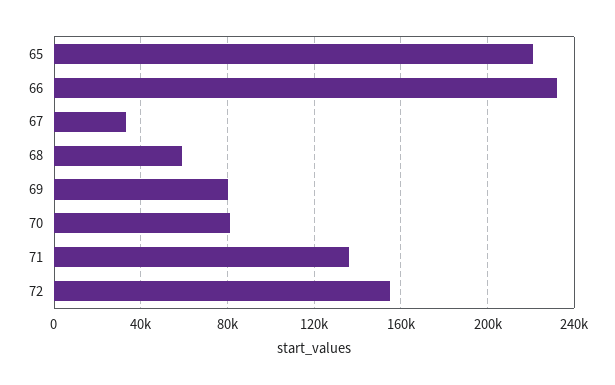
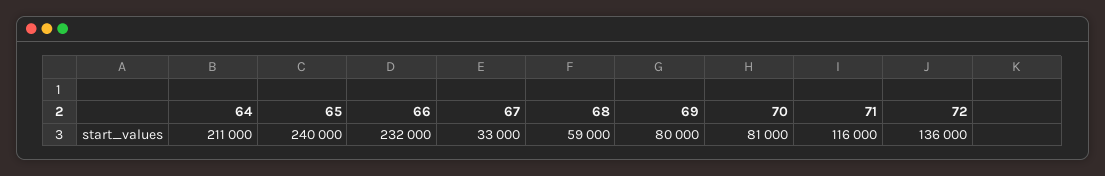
  {
-   "65": 220000,
+   "65": 240000,
    "66": 232000,
    "67": 33000,
    "68": 59000,
    "69": 80000,
    "70": 81000,
-   "71": 135000,
+   "71": 116000,
-   "72": 155000
+   "72": 136000,
+   "64": 211000
  }

